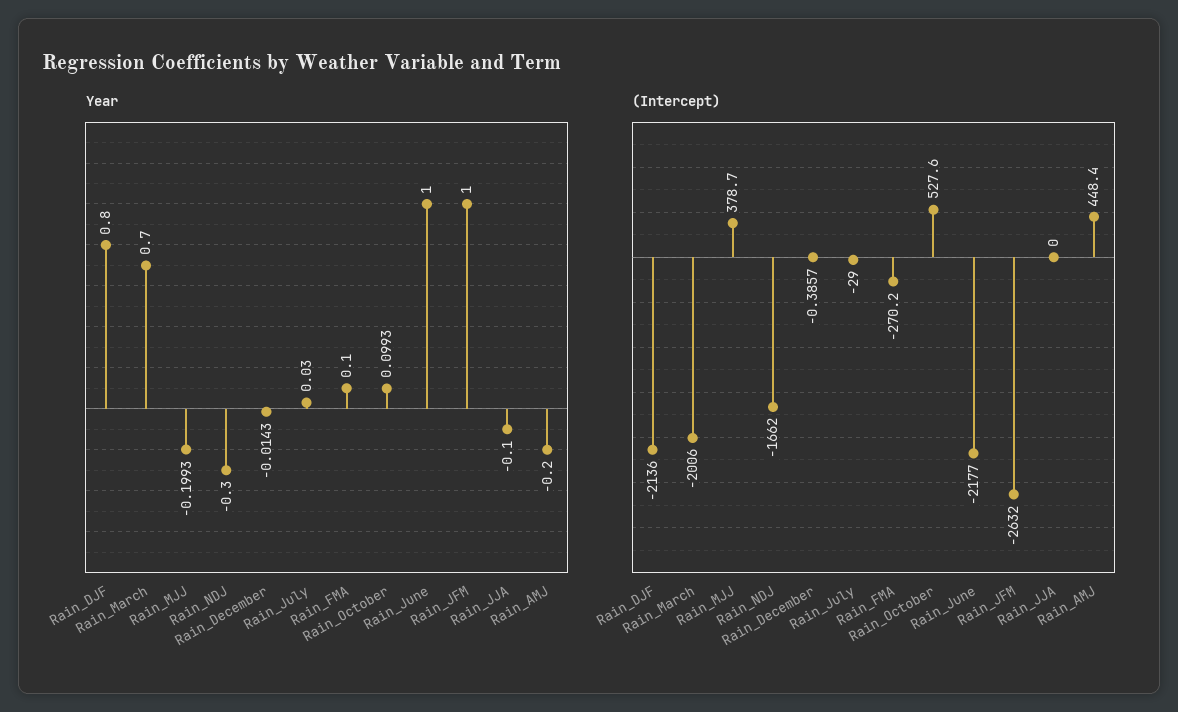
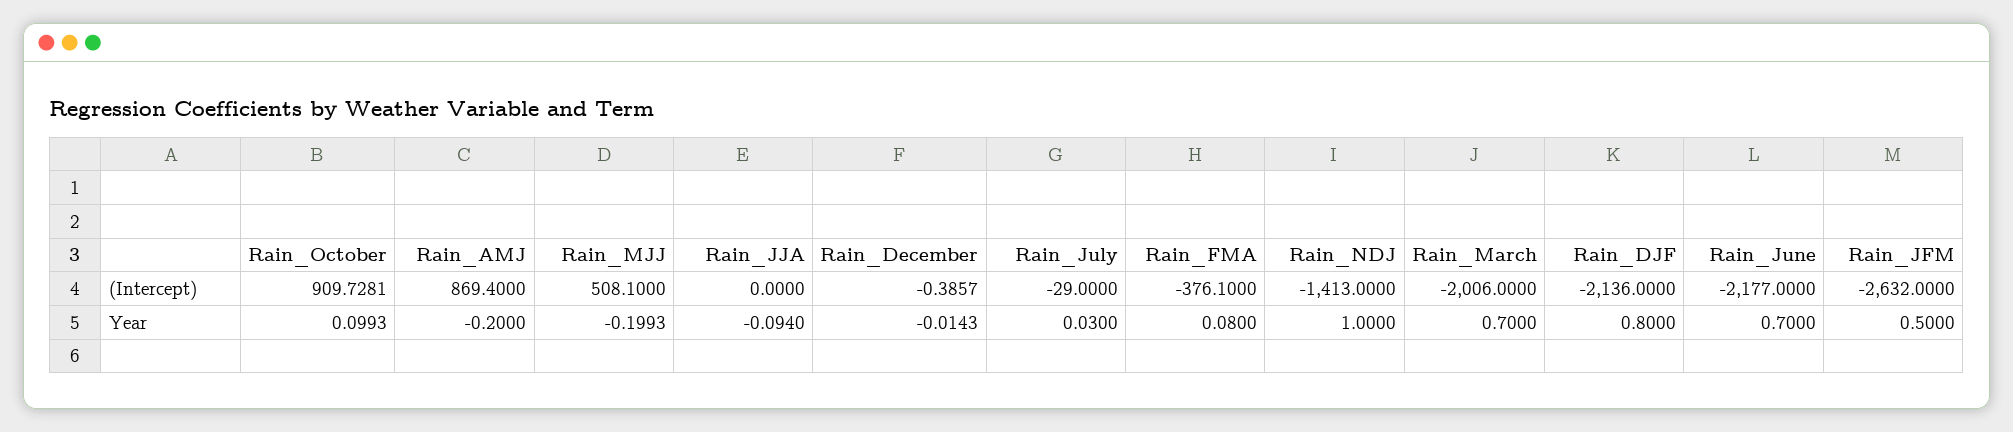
  {
    "Year": {
      "Rain_DJF": 0.8,
      "Rain_March": 0.7,
      "Rain_MJJ": -0.1993,
-     "Rain_NDJ": -0.3,
+     "Rain_NDJ": 1,
      "Rain_December": -0.0143,
      "Rain_July": 0.03,
-     "Rain_FMA": 0.1,
+     "Rain_FMA": 0.08,
      "Rain_October": 0.0993,
-     "Rain_June": 1,
+     "Rain_June": 0.7,
-     "Rain_JFM": 1,
+     "Rain_JFM": 0.5,
-     "Rain_JJA": -0.1,
+     "Rain_JJA": -0.094,
      "Rain_AMJ": -0.2
    },
    "(Intercept)": {
      "Rain_DJF": -2136,
      "Rain_March": -2006,
-     "Rain_MJJ": 378.7,
+     "Rain_MJJ": 508.1,
-     "Rain_NDJ": -1662,
+     "Rain_NDJ": -1413,
      "Rain_December": -0.3857,
      "Rain_July": -29,
-     "Rain_FMA": -270.2,
+     "Rain_FMA": -376.1,
-     "Rain_October": 527.6,
+     "Rain_October": 909.7281,
      "Rain_June": -2177,
      "Rain_JFM": -2632,
      "Rain_JJA": 0,
-     "Rain_AMJ": 448.4
+     "Rain_AMJ": 869.4
    }
  }

